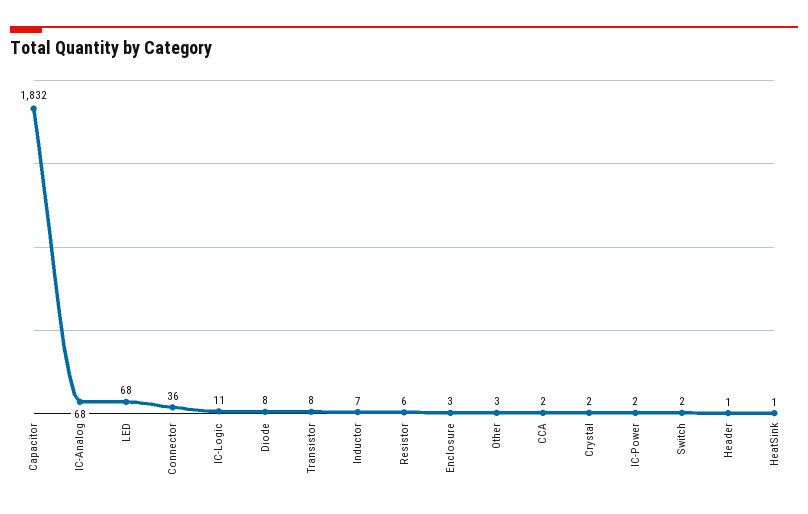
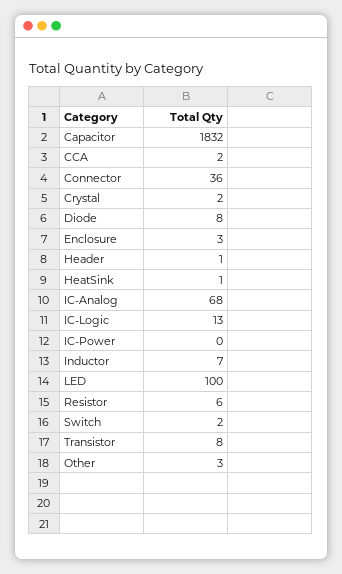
  {
    "Capacitor": 1832,
    "IC-Analog": 68,
-   "LED": 68,
+   "LED": 100,
    "Connector": 36,
-   "IC-Logic": 11,
+   "IC-Logic": 13,
    "Diode": 8,
    "Transistor": 8,
    "Inductor": 7,
    "Resistor": 6,
    "Enclosure": 3,
    "Other": 3,
    "CCA": 2,
    "Crystal": 2,
-   "IC-Power": 2,
+   "IC-Power": 0,
    "Switch": 2,
    "Header": 1,
    "HeatSink": 1
  }

